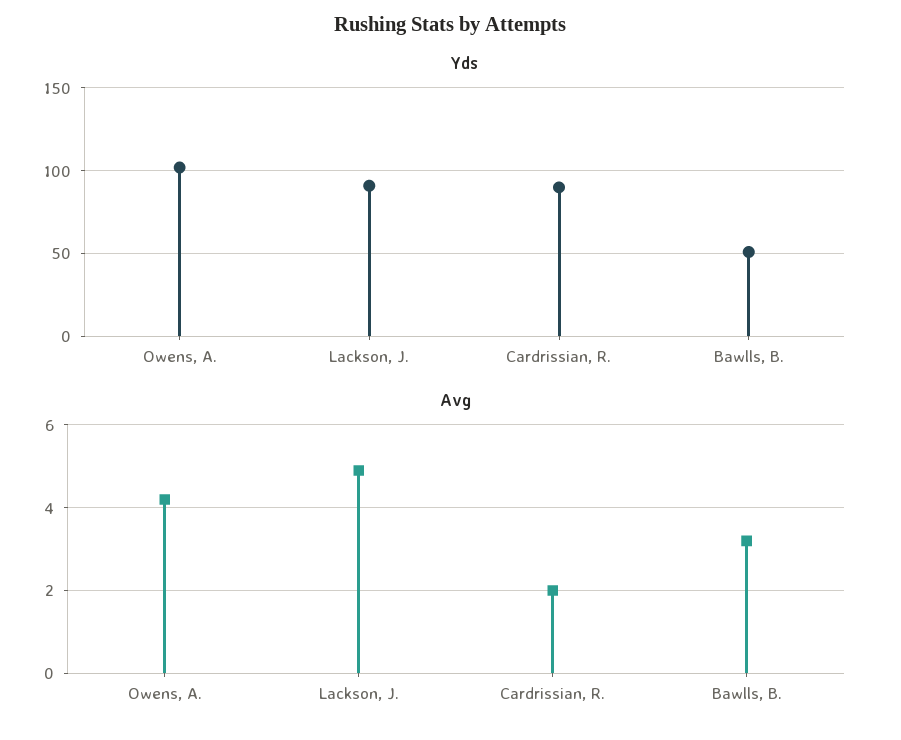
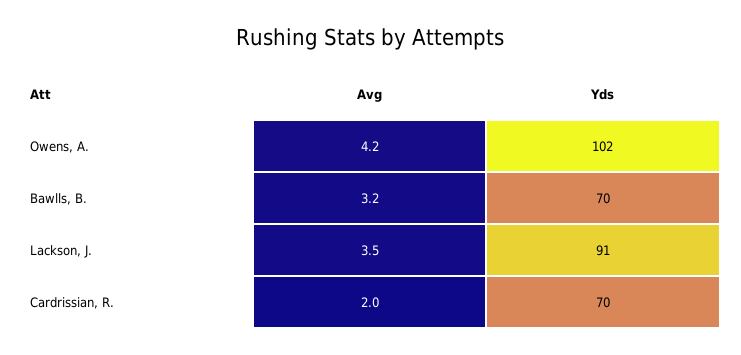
  {
    "Yds": {
      "Owens, A.": 102,
      "Lackson, J.": 91,
-     "Cardrissian, R.": 90,
+     "Cardrissian, R.": 70,
-     "Bawlls, B.": 50
+     "Bawlls, B.": 70
    },
    "Avg": {
      "Owens, A.": 4.2,
-     "Lackson, J.": 5,
+     "Lackson, J.": 3.5,
      "Cardrissian, R.": 2,
      "Bawlls, B.": 3.2
    }
  }

